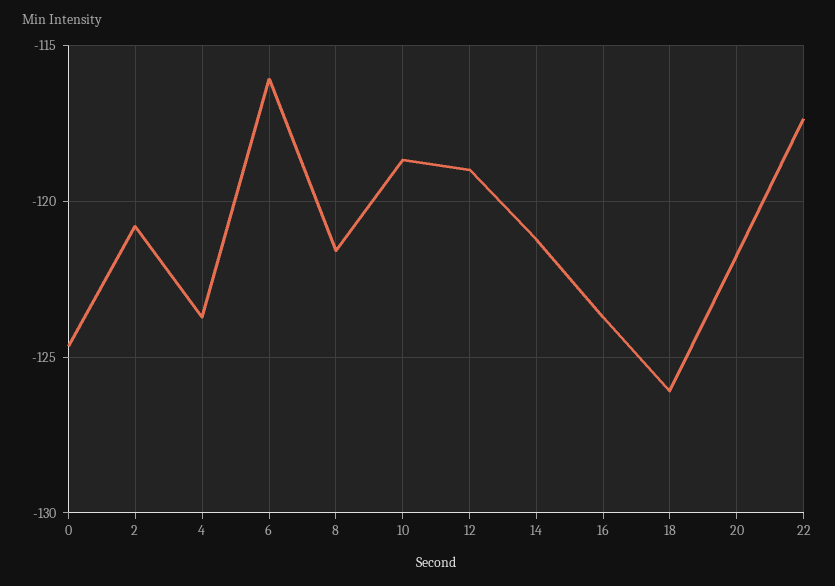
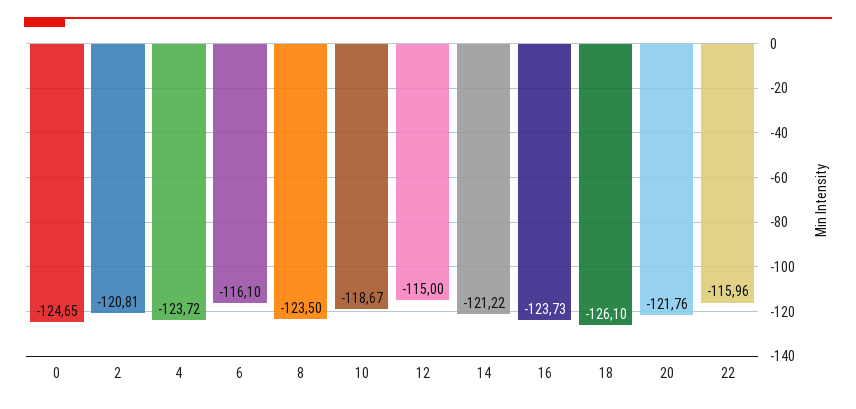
  {
    "0": -124.65,
    "2": -120.81,
    "4": -123.72,
    "6": -116.1,
-   "8": -121.5,
+   "8": -123.5,
    "10": -118.67,
-   "12": -119,
+   "12": -115,
    "14": -121.22,
    "16": -123.73,
    "18": -126.1,
    "20": -121.76,
-   "22": -117.5
+   "22": -115.96
  }

